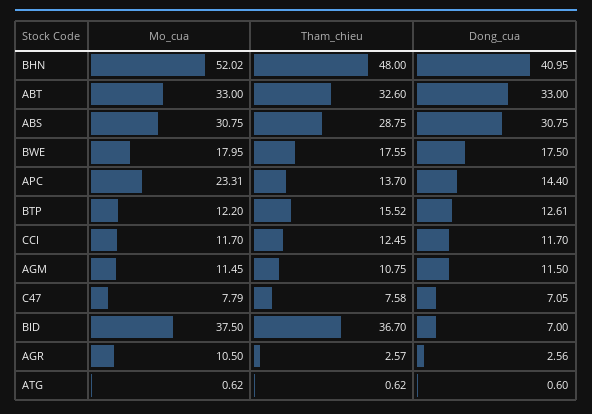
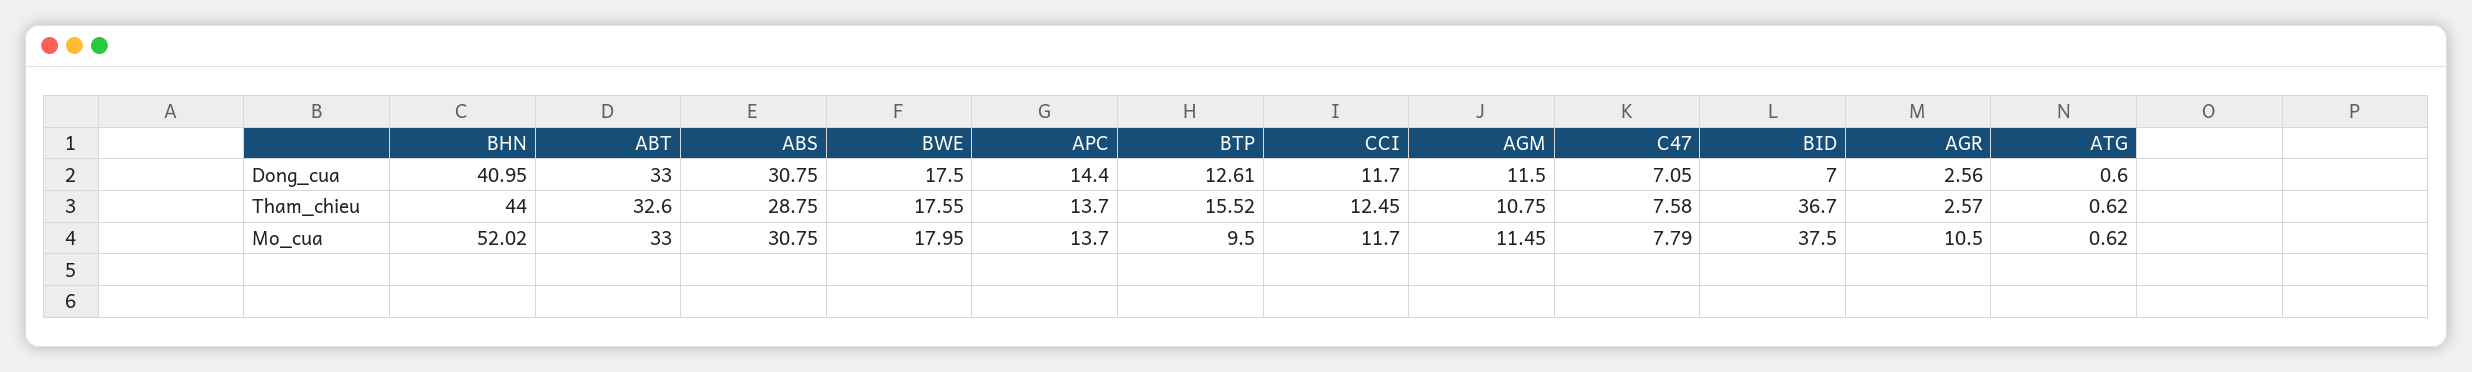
  {
    "Mo_cua": {
      "BHN": 52.02,
      "ABT": 33,
      "ABS": 30.75,
      "BWE": 17.95,
-     "APC": 23.31,
+     "APC": 13.7,
-     "BTP": 12.2,
+     "BTP": 9.5,
      "CCI": 11.7,
      "AGM": 11.45,
      "C47": 7.79,
      "BID": 37.5,
      "AGR": 10.5,
      "ATG": 0.62
    },
    "Tham_chieu": {
-     "BHN": 48,
+     "BHN": 44,
      "ABT": 32.6,
      "ABS": 28.75,
      "BWE": 17.55,
      "APC": 13.7,
      "BTP": 15.52,
      "CCI": 12.45,
      "AGM": 10.75,
      "C47": 7.58,
      "BID": 36.7,
      "AGR": 2.57,
      "ATG": 0.62
    },
    "Dong_cua": {
      "BHN": 40.95,
      "ABT": 33,
      "ABS": 30.75,
      "BWE": 17.5,
      "APC": 14.4,
      "BTP": 12.61,
      "CCI": 11.7,
      "AGM": 11.5,
      "C47": 7.05,
      "BID": 7,
      "AGR": 2.56,
      "ATG": 0.6
    }
  }

